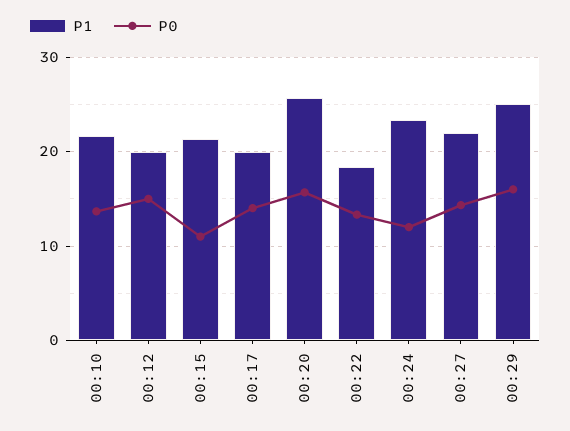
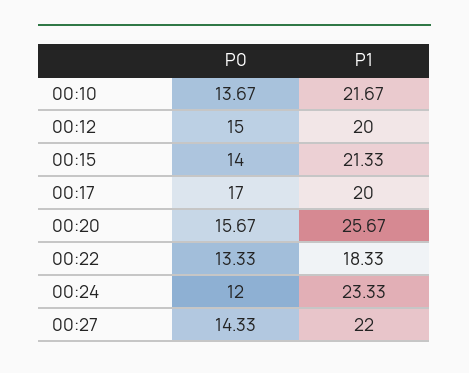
  {
    "P1": {
      "00:10": 21.67,
      "00:12": 20,
      "00:15": 21.33,
      "00:17": 20,
      "00:20": 25.67,
      "00:22": 18.33,
      "00:24": 23.33,
-     "00:27": 22,
+     "00:27": 22
-     "00:29": 25
    },
    "P0": {
      "00:10": 13.67,
      "00:12": 15,
-     "00:15": 11,
+     "00:15": 14,
-     "00:17": 14,
+     "00:17": 17,
      "00:20": 15.67,
      "00:22": 13.33,
      "00:24": 12,
-     "00:27": 14.33,
+     "00:27": 14.33
-     "00:29": 16
    }
  }

